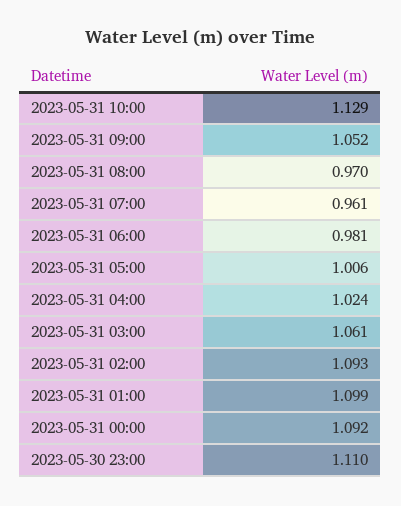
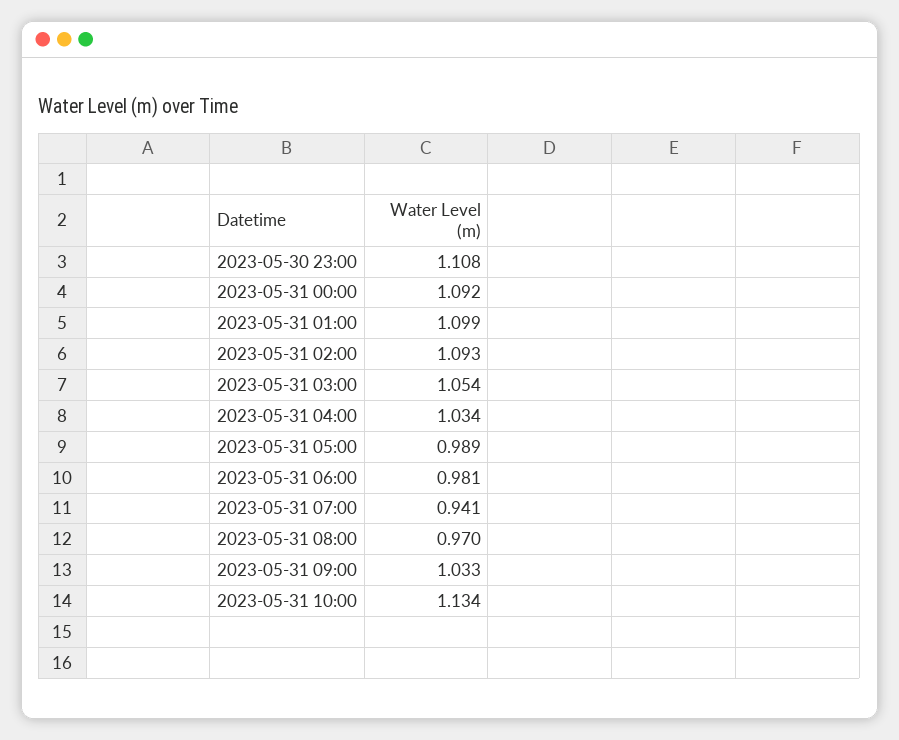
  {
-   "2023-05-31 10:00": 1.129,
+   "2023-05-31 10:00": 1.134,
-   "2023-05-31 09:00": 1.052,
+   "2023-05-31 09:00": 1.033,
    "2023-05-31 08:00": 0.97,
-   "2023-05-31 07:00": 0.961,
+   "2023-05-31 07:00": 0.941,
    "2023-05-31 06:00": 0.981,
-   "2023-05-31 05:00": 1.006,
+   "2023-05-31 05:00": 0.989,
-   "2023-05-31 04:00": 1.024,
+   "2023-05-31 04:00": 1.034,
-   "2023-05-31 03:00": 1.061,
+   "2023-05-31 03:00": 1.054,
    "2023-05-31 02:00": 1.093,
    "2023-05-31 01:00": 1.099,
    "2023-05-31 00:00": 1.092,
-   "2023-05-30 23:00": 1.11
+   "2023-05-30 23:00": 1.108
  }

